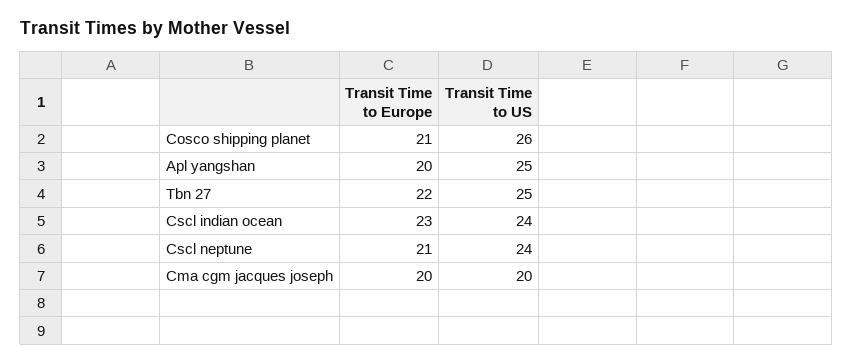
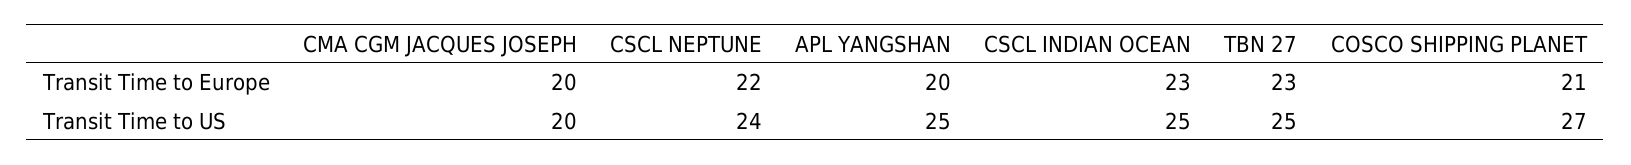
  {
    "Transit Time to Europe": {
      "Cosco shipping planet": 21,
      "Apl yangshan": 20,
-     "Tbn 27": 22,
+     "Tbn 27": 23,
      "Cscl indian ocean": 23,
-     "Cscl neptune": 21,
+     "Cscl neptune": 22,
      "Cma cgm jacques joseph": 20
    },
    "Transit Time to US": {
-     "Cosco shipping planet": 26,
+     "Cosco shipping planet": 27,
      "Apl yangshan": 25,
      "Tbn 27": 25,
-     "Cscl indian ocean": 24,
+     "Cscl indian ocean": 25,
      "Cscl neptune": 24,
      "Cma cgm jacques joseph": 20
    }
  }

